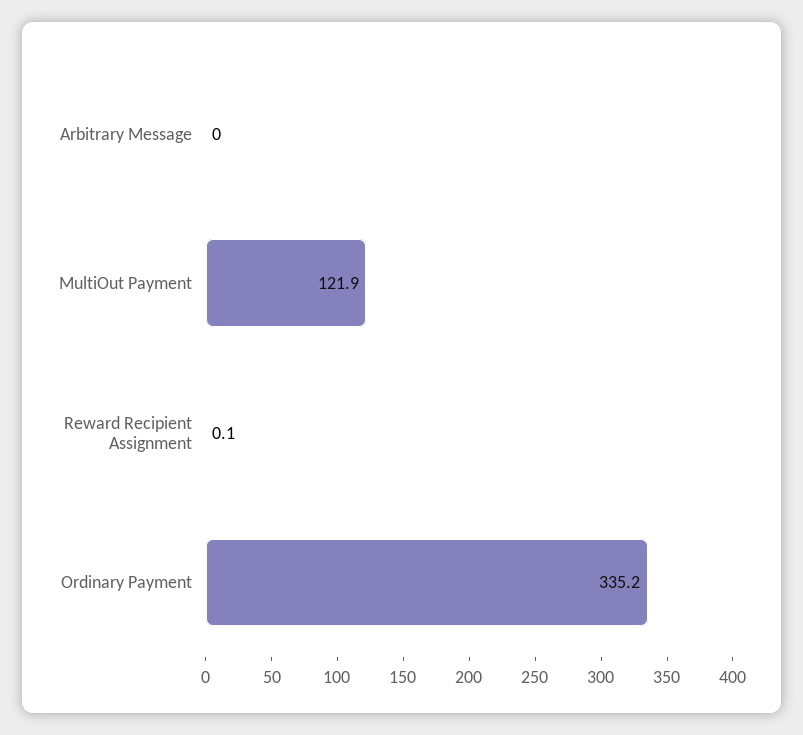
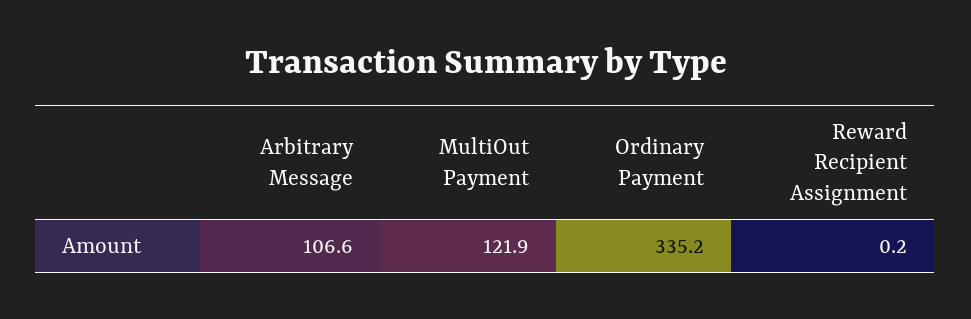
  {
-   "Arbitrary Message": 0,
+   "Arbitrary Message": 106.6,
    "MultiOut Payment": 121.9,
-   "Reward Recipient Assignment": 0.1,
+   "Reward Recipient Assignment": 0.2,
    "Ordinary Payment": 335.2
  }

